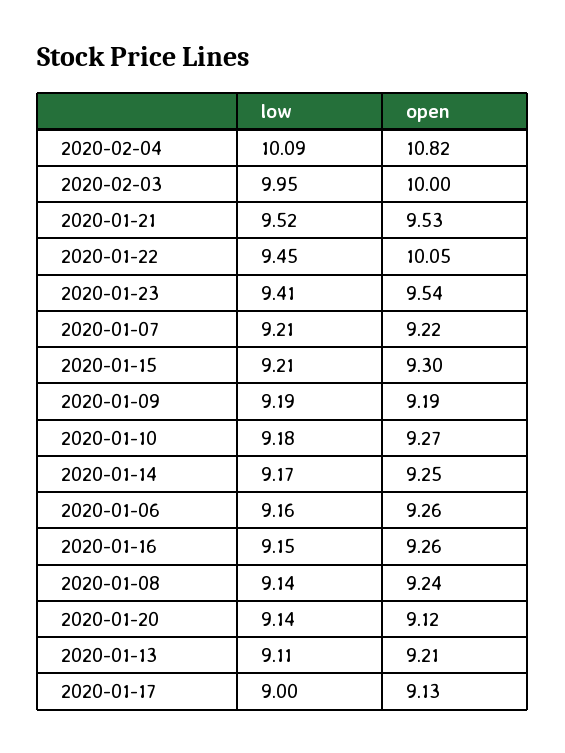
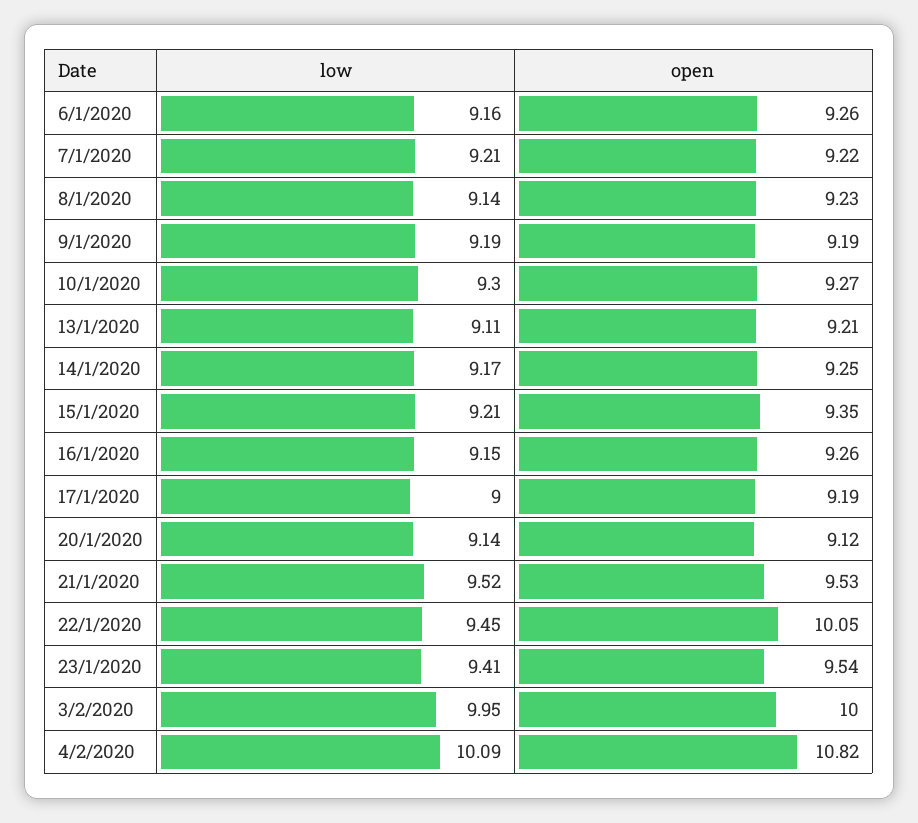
  {
    "low": {
      "2020-02-04": 10.09,
      "2020-02-03": 9.95,
      "2020-01-21": 9.52,
      "2020-01-22": 9.45,
      "2020-01-23": 9.41,
      "2020-01-07": 9.21,
      "2020-01-15": 9.21,
      "2020-01-09": 9.19,
-     "2020-01-10": 9.18,
+     "2020-01-10": 9.3,
      "2020-01-14": 9.17,
      "2020-01-06": 9.16,
      "2020-01-16": 9.15,
      "2020-01-08": 9.14,
      "2020-01-20": 9.14,
      "2020-01-13": 9.11,
      "2020-01-17": 9
    },
    "open": {
      "2020-02-04": 10.82,
      "2020-02-03": 10,
      "2020-01-21": 9.53,
      "2020-01-22": 10.05,
      "2020-01-23": 9.54,
      "2020-01-07": 9.22,
-     "2020-01-15": 9.3,
+     "2020-01-15": 9.35,
      "2020-01-09": 9.19,
      "2020-01-10": 9.27,
      "2020-01-14": 9.25,
      "2020-01-06": 9.26,
      "2020-01-16": 9.26,
-     "2020-01-08": 9.24,
+     "2020-01-08": 9.23,
      "2020-01-20": 9.12,
      "2020-01-13": 9.21,
-     "2020-01-17": 9.13
+     "2020-01-17": 9.19
    }
  }

